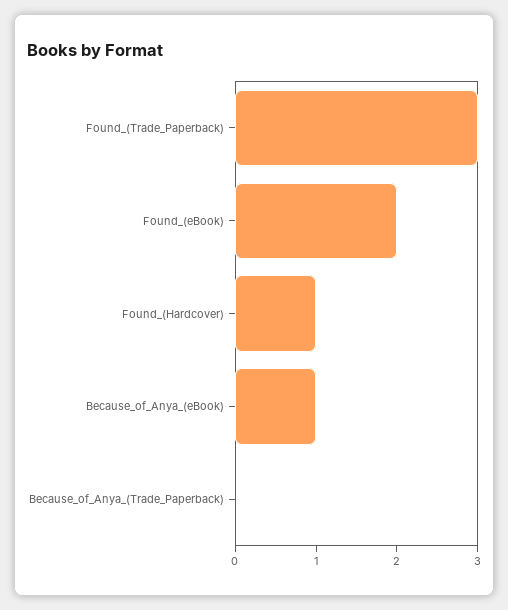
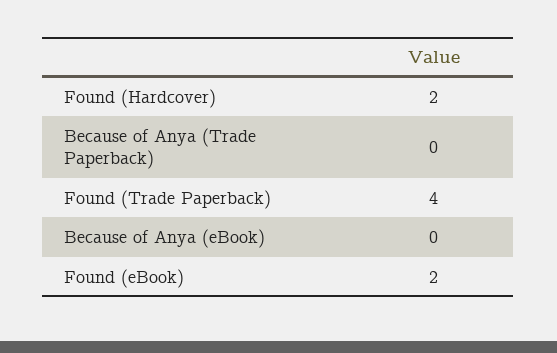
  {
-   "Found_(Trade_Paperback)": 3,
+   "Found_(Trade_Paperback)": 4,
    "Found_(eBook)": 2,
-   "Found_(Hardcover)": 1,
+   "Found_(Hardcover)": 2,
-   "Because_of_Anya_(eBook)": 1,
+   "Because_of_Anya_(eBook)": 0,
    "Because_of_Anya_(Trade_Paperback)": 0
  }

